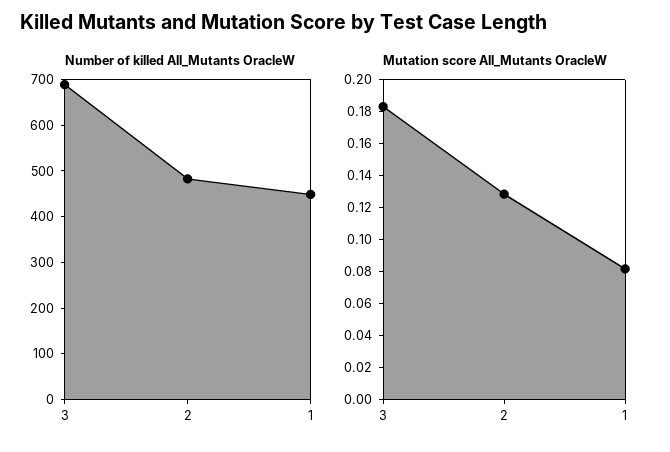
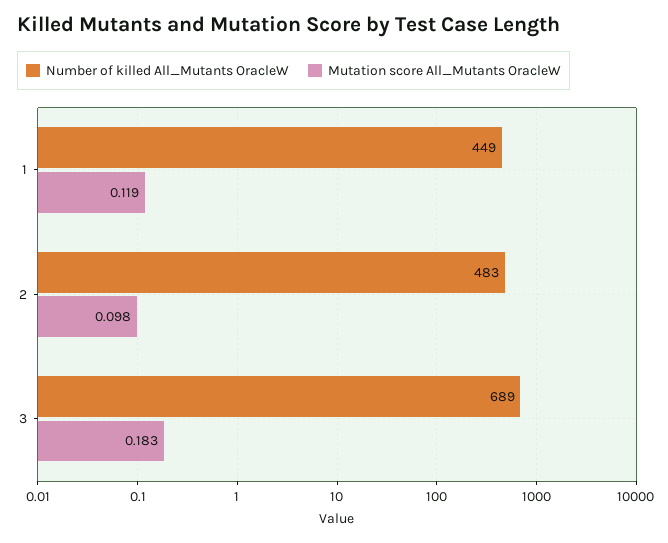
  {
    "Number of killed All_Mutants OracleW": {
      "3": 689,
      "2": 483,
      "1": 449
    },
    "Mutation score All_Mutants OracleW": {
      "3": 0.183,
-     "2": 0.13,
+     "2": 0.098,
-     "1": 0.08
+     "1": 0.119
    }
  }

